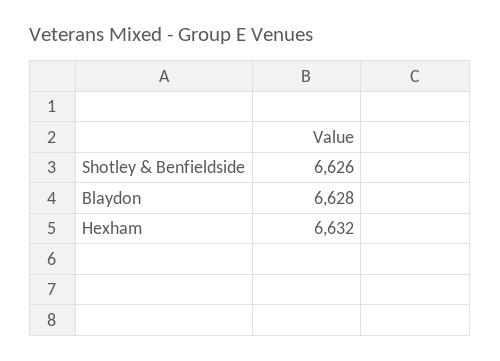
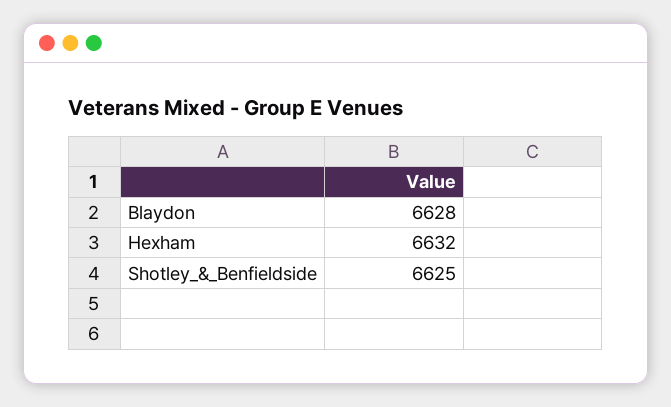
  {
-   "Shotley & Benfieldside": 6626,
+   "Shotley & Benfieldside": 6625,
    "Blaydon": 6628,
    "Hexham": 6632
  }

